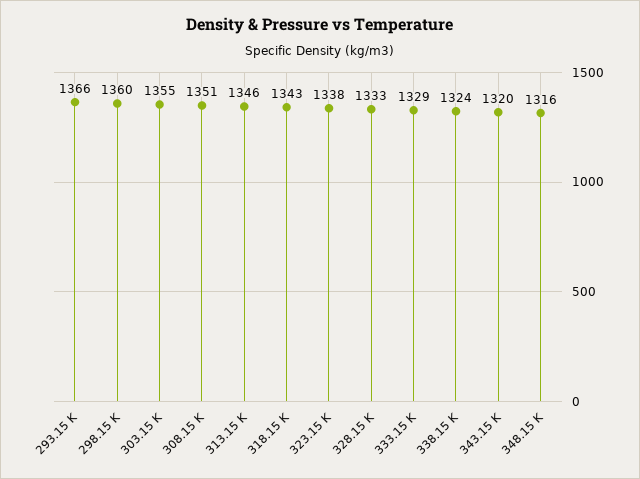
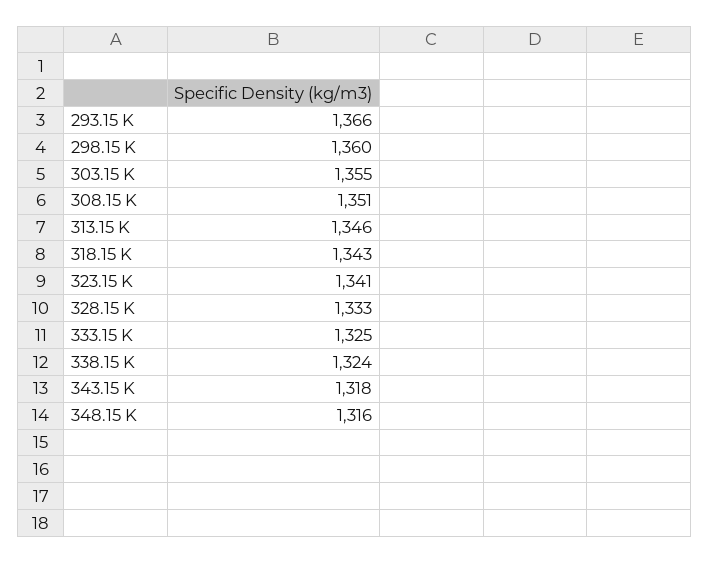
  {
    "293.15 K": 1366,
    "298.15 K": 1360,
    "303.15 K": 1355,
    "308.15 K": 1351,
    "313.15 K": 1346,
    "318.15 K": 1343,
-   "323.15 K": 1338,
+   "323.15 K": 1341,
    "328.15 K": 1333,
-   "333.15 K": 1329,
+   "333.15 K": 1325,
    "338.15 K": 1324,
-   "343.15 K": 1320,
+   "343.15 K": 1318,
    "348.15 K": 1316
  }

